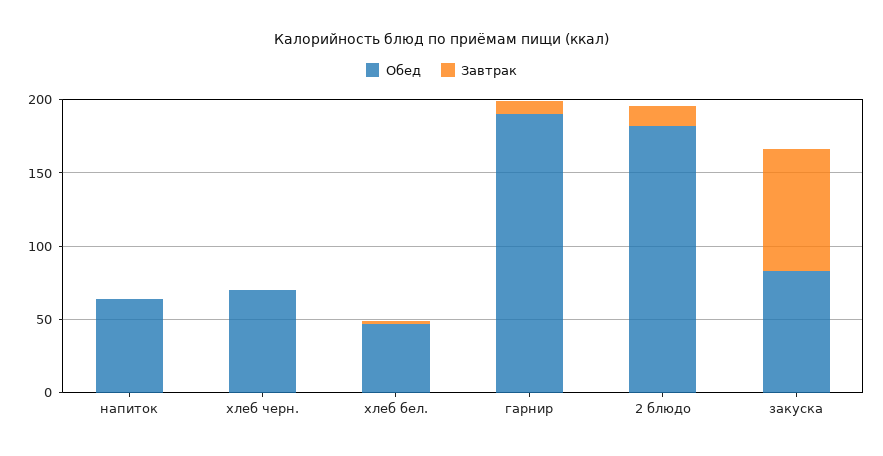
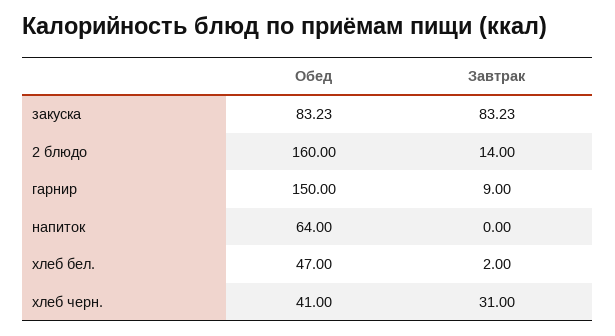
  {
    "Обед": {
      "напиток": 64,
-     "хлеб черн.": 70,
+     "хлеб черн.": 41,
      "хлеб бел.": 47,
-     "гарнир": 190,
+     "гарнир": 150,
-     "2 блюдо": 180,
+     "2 блюдо": 160,
      "закуска": 83.23
    },
    "Завтрак": {
      "напиток": 0,
-     "хлеб черн.": 0,
+     "хлеб черн.": 31,
      "хлеб бел.": 2,
      "гарнир": 9,
      "2 блюдо": 14,
      "закуска": 83.23
    }
  }

